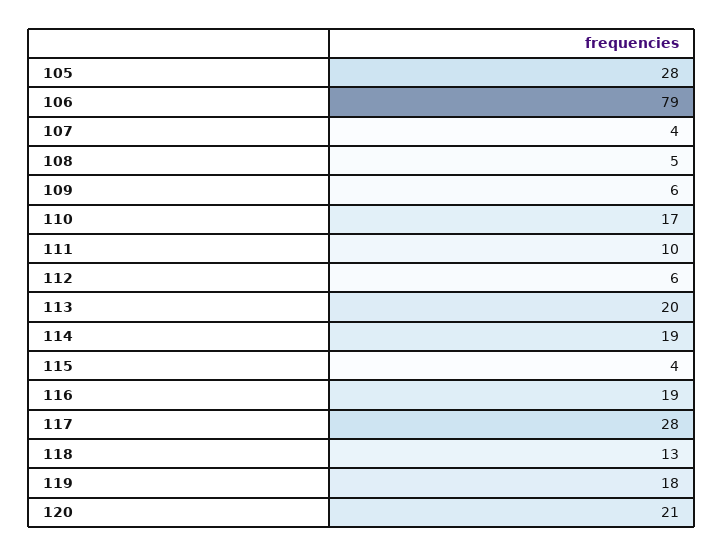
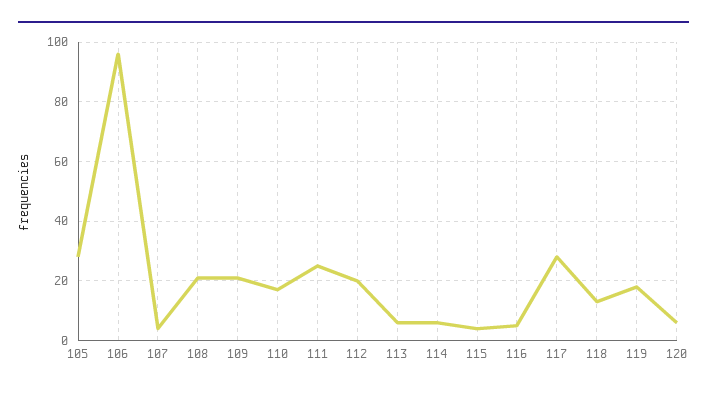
  {
    "105": 28,
-   "106": 79,
+   "106": 95,
    "107": 4,
-   "108": 5,
+   "108": 20,
-   "109": 6,
+   "109": 20,
    "110": 17,
-   "111": 10,
+   "111": 25,
-   "112": 6,
+   "112": 20,
-   "113": 20,
+   "113": 5,
-   "114": 19,
+   "114": 5,
    "115": 4,
-   "116": 19,
+   "116": 5,
    "117": 28,
    "118": 13,
    "119": 18,
-   "120": 21
+   "120": 5
  }

